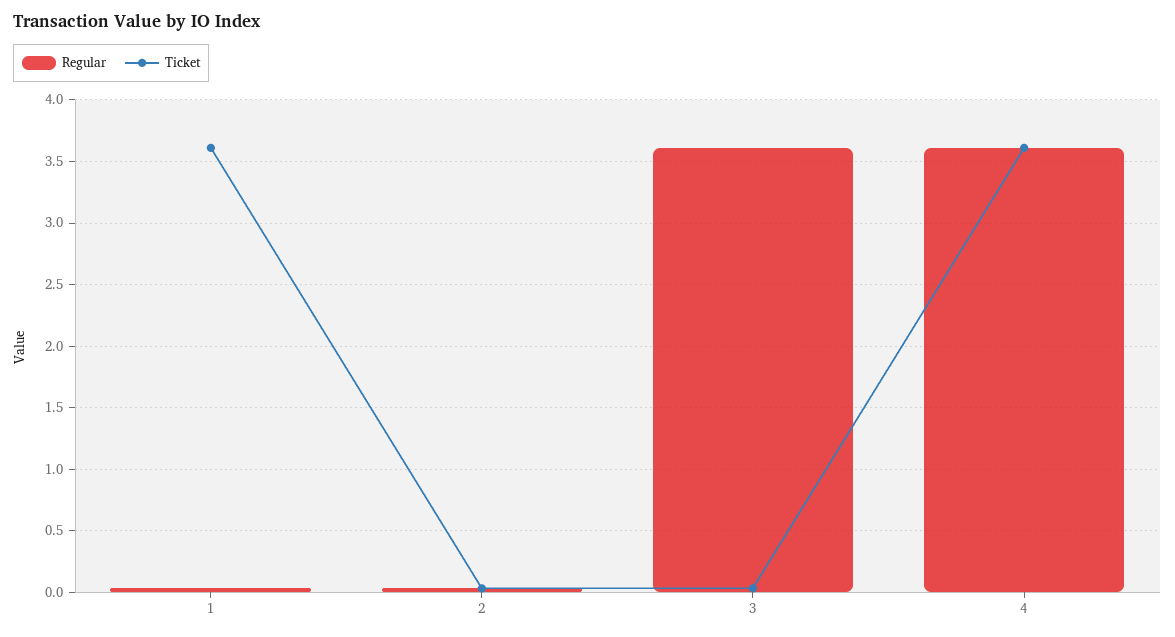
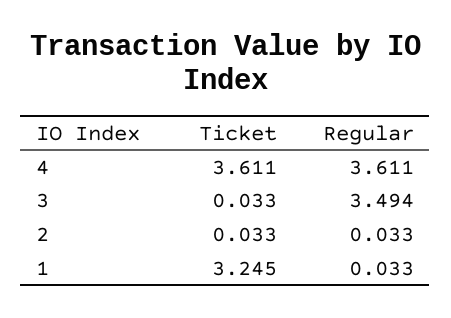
  {
    "Regular": {
      "1": 0.033,
      "2": 0.033,
-     "3": 3.6,
+     "3": 3.494,
      "4": 3.611
    },
    "Ticket": {
-     "1": 3.6,
+     "1": 3.245,
      "2": 0.033,
      "3": 0.033,
      "4": 3.611
    }
  }

